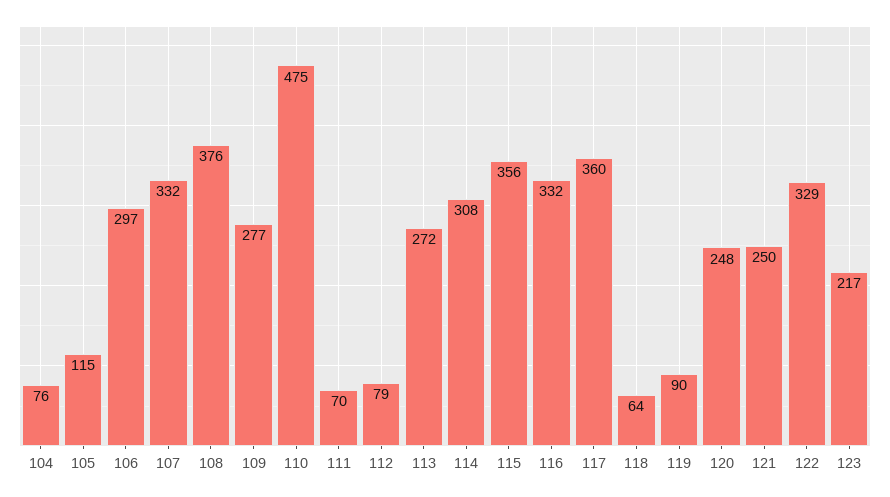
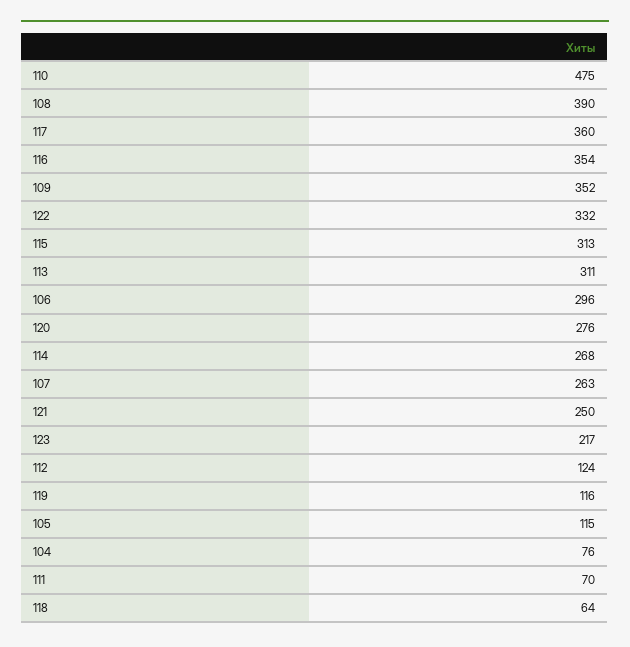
  {
    "104": 76,
    "105": 115,
-   "106": 297,
+   "106": 296,
-   "107": 332,
+   "107": 263,
-   "108": 376,
+   "108": 390,
-   "109": 277,
+   "109": 352,
    "110": 475,
    "111": 70,
-   "112": 79,
+   "112": 124,
-   "113": 272,
+   "113": 311,
-   "114": 308,
+   "114": 268,
-   "115": 356,
+   "115": 313,
-   "116": 332,
+   "116": 354,
    "117": 360,
    "118": 64,
-   "119": 90,
+   "119": 116,
-   "120": 248,
+   "120": 276,
    "121": 250,
-   "122": 329,
+   "122": 332,
    "123": 217
  }

